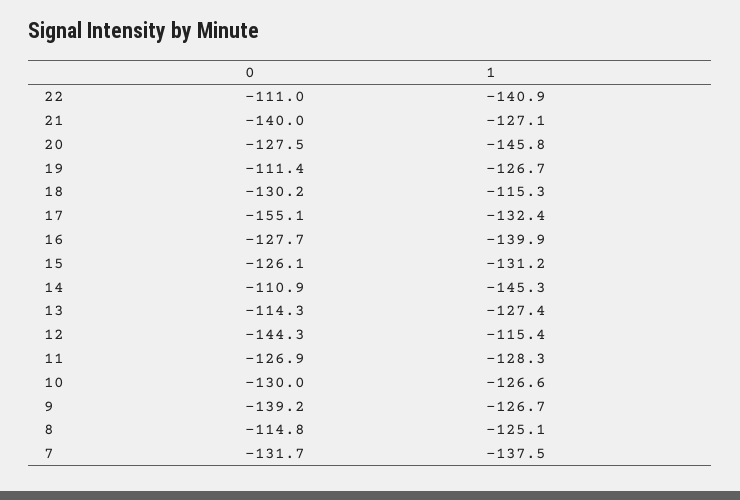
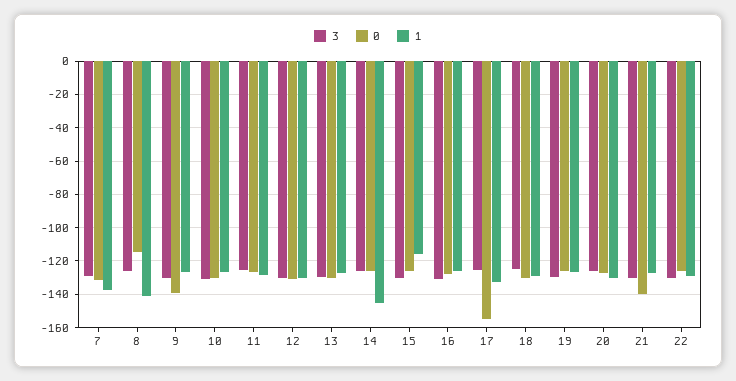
  {
    "0": {
-     "22": -111,
+     "22": -125,
      "21": -140,
      "20": -127.5,
-     "19": -111.4,
+     "19": -125,
      "18": -130.2,
      "17": -155.1,
      "16": -127.7,
      "15": -126.1,
-     "14": -110.9,
+     "14": -125,
-     "13": -114.3,
+     "13": -130,
-     "12": -144.3,
+     "12": -130,
      "11": -126.9,
      "10": -130,
      "9": -139.2,
      "8": -114.8,
      "7": -131.7
    },
    "1": {
-     "22": -140.9,
+     "22": -130,
      "21": -127.1,
-     "20": -145.8,
+     "20": -130,
      "19": -126.7,
-     "18": -115.3,
+     "18": -130,
      "17": -132.4,
-     "16": -139.9,
+     "16": -125,
-     "15": -131.2,
+     "15": -115,
      "14": -145.3,
      "13": -127.4,
-     "12": -115.4,
+     "12": -130,
      "11": -128.3,
      "10": -126.6,
      "9": -126.7,
-     "8": -125.1,
+     "8": -140,
      "7": -137.5
-   }
+   },
+   "3": {
+     "7": -130,
+     "8": -125,
+     "9": -130,
+     "10": -130,
+     "11": -125,
+     "12": -130,
+     "13": -130,
+     "14": -125,
+     "15": -130,
+     "16": -130,
+     "17": -125,
+     "18": -125,
+     "19": -130,
+     "20": -125,
+     "21": -130,
+     "22": -130
+   }
  }

